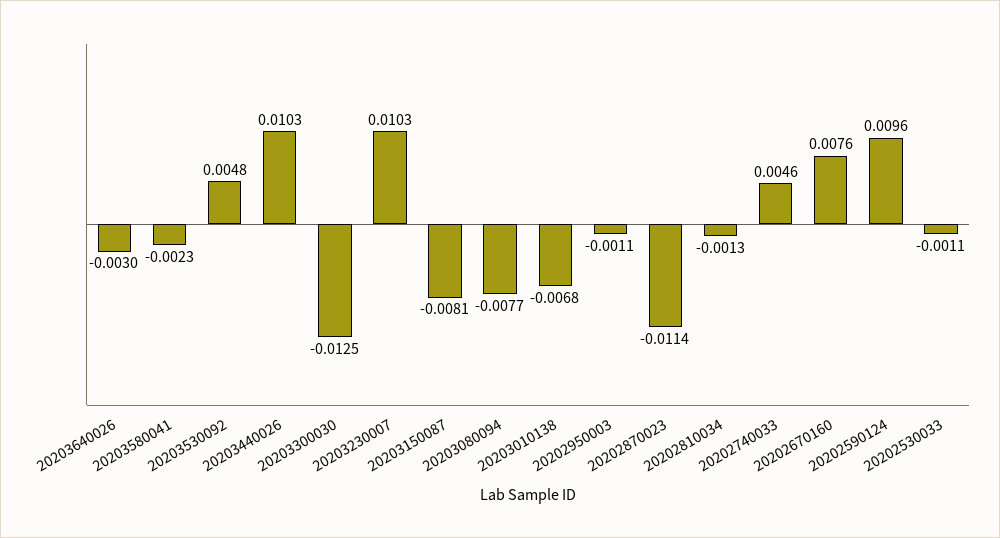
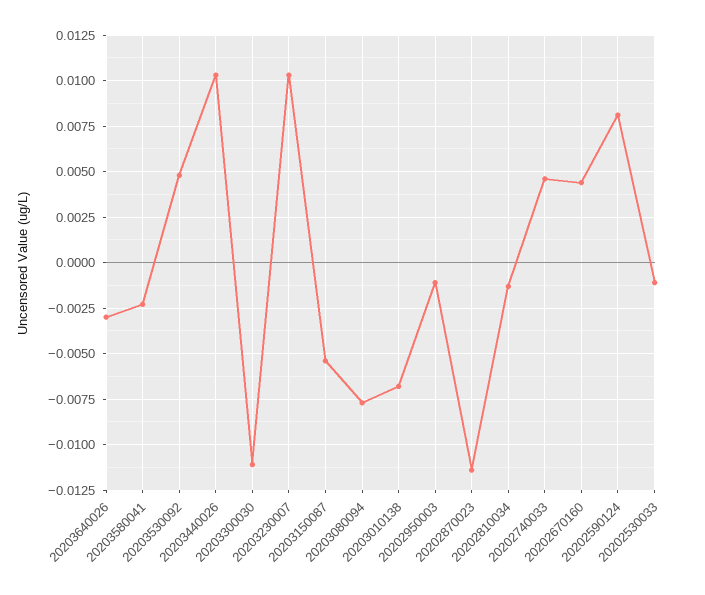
  {
    "20203640026": -0.003,
    "20203580041": -0.0023,
    "20203530092": 0.0048,
    "20203440026": 0.0103,
-   "20203300030": -0.0125,
+   "20203300030": -0.011,
    "20203230007": 0.0103,
-   "20203150087": -0.0081,
+   "20203150087": -0.0055,
    "20203080094": -0.0077,
    "20203010138": -0.0068,
    "20202950003": -0.0011,
    "20202870023": -0.0114,
    "20202810034": -0.0013,
    "20202740033": 0.0046,
-   "20202670160": 0.0076,
+   "20202670160": 0.0045,
-   "20202590124": 0.0096,
+   "20202590124": 0.008,
    "20202530033": -0.0011
  }

